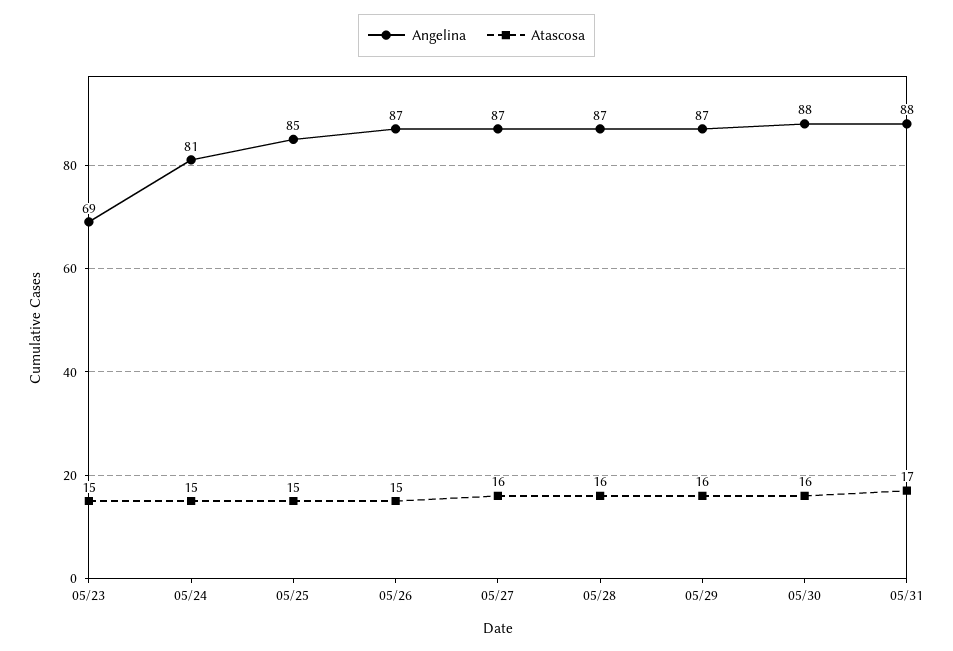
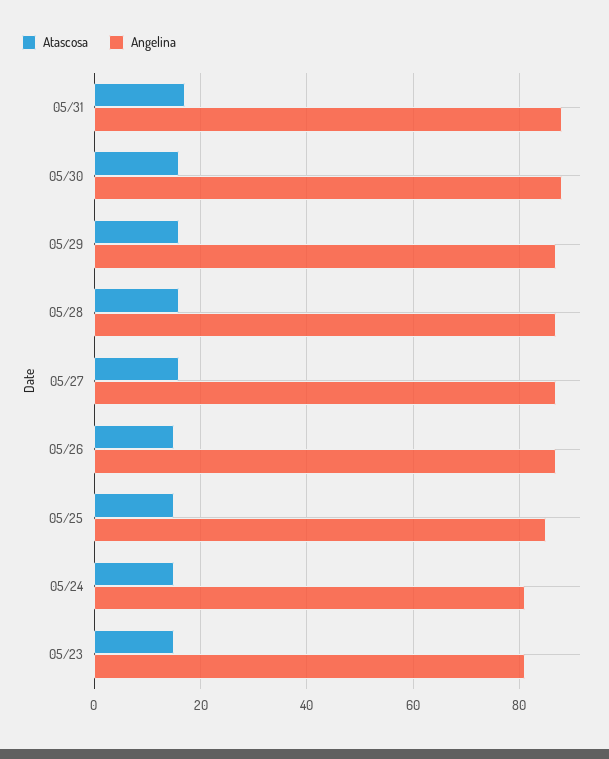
  {
    "Angelina": {
-     "05/23": 69,
+     "05/23": 80,
      "05/24": 81,
      "05/25": 85,
      "05/26": 87,
      "05/27": 87,
      "05/28": 87,
      "05/29": 87,
      "05/30": 88,
      "05/31": 88
    },
    "Atascosa": {
      "05/23": 15,
      "05/24": 15,
      "05/25": 15,
      "05/26": 15,
      "05/27": 16,
      "05/28": 16,
      "05/29": 16,
      "05/30": 16,
      "05/31": 17
    }
  }

